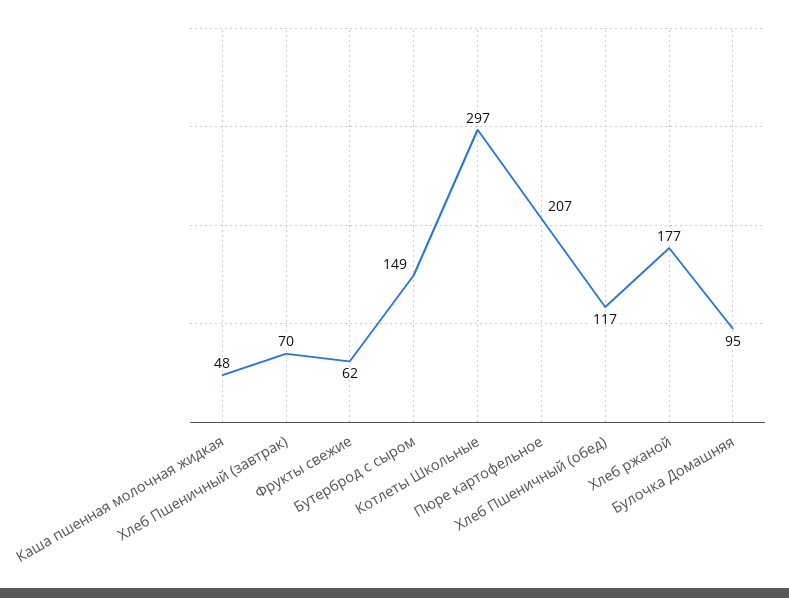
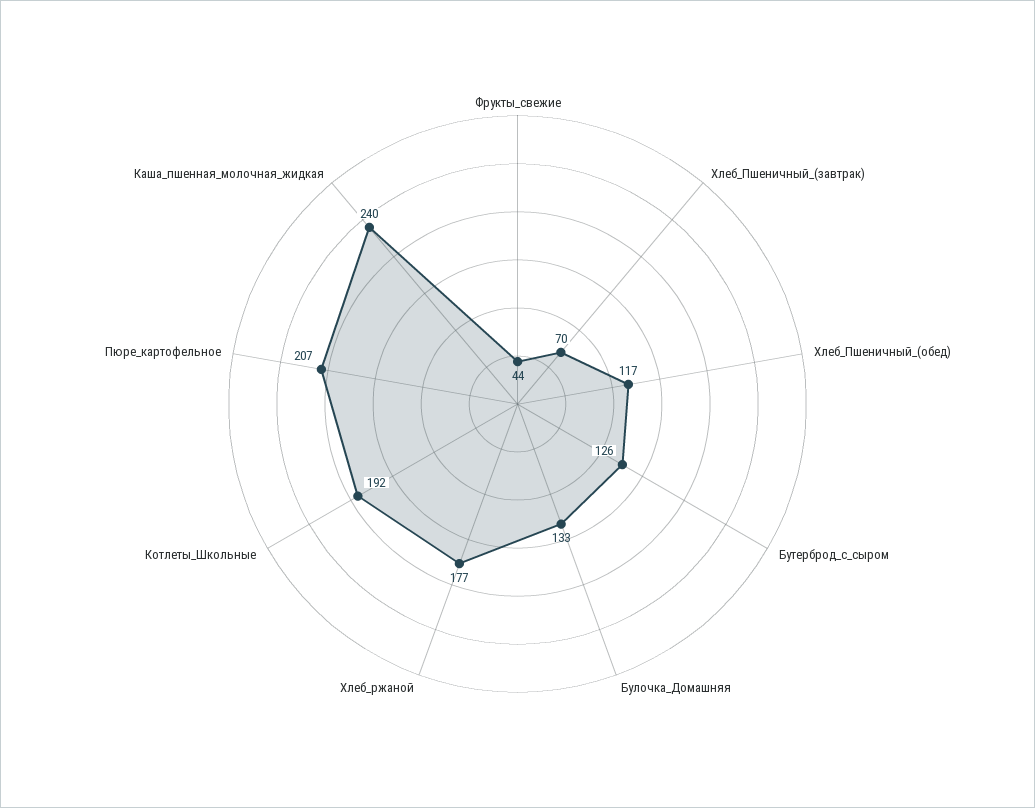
  {
-   "Каша пшенная молочная жидкая": 48,
+   "Каша пшенная молочная жидкая": 240,
    "Хлеб Пшеничный (завтрак)": 70,
-   "Фрукты свежие": 62,
+   "Фрукты свежие": 44,
-   "Бутерброд с сыром": 149,
+   "Бутерброд с сыром": 126,
-   "Котлеты Школьные": 297,
+   "Котлеты Школьные": 192,
    "Пюре картофельное": 207,
    "Хлеб Пшеничный (обед)": 117,
    "Хлеб ржаной": 177,
-   "Булочка Домашняя": 95
+   "Булочка Домашняя": 133
  }

